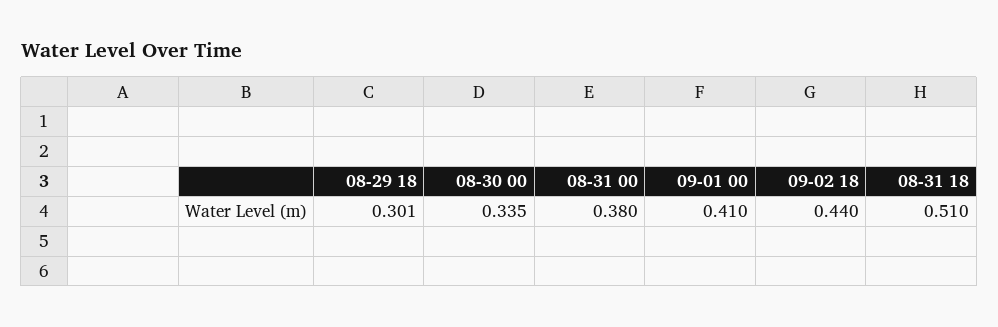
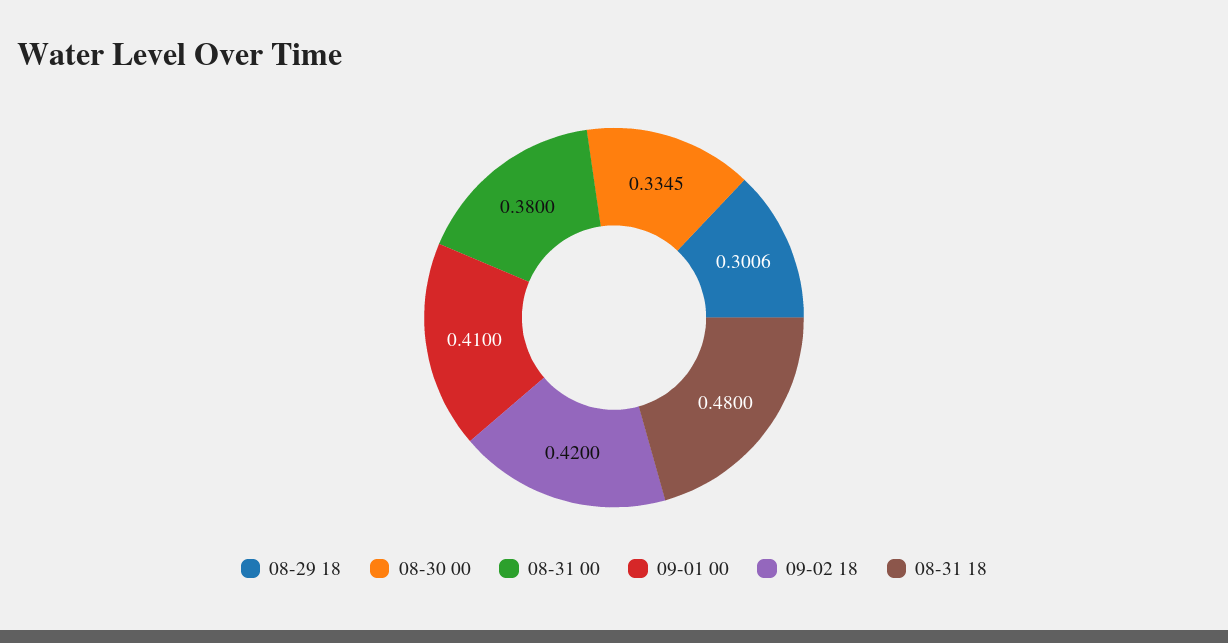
  {
    "08-29 18": 0.3006,
    "08-30 00": 0.3345,
    "08-31 00": 0.38,
    "09-01 00": 0.41,
-   "09-02 18": 0.44,
+   "09-02 18": 0.42,
-   "08-31 18": 0.51
+   "08-31 18": 0.48
  }

